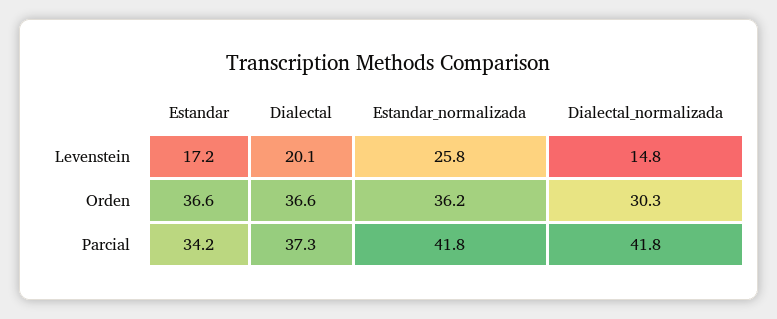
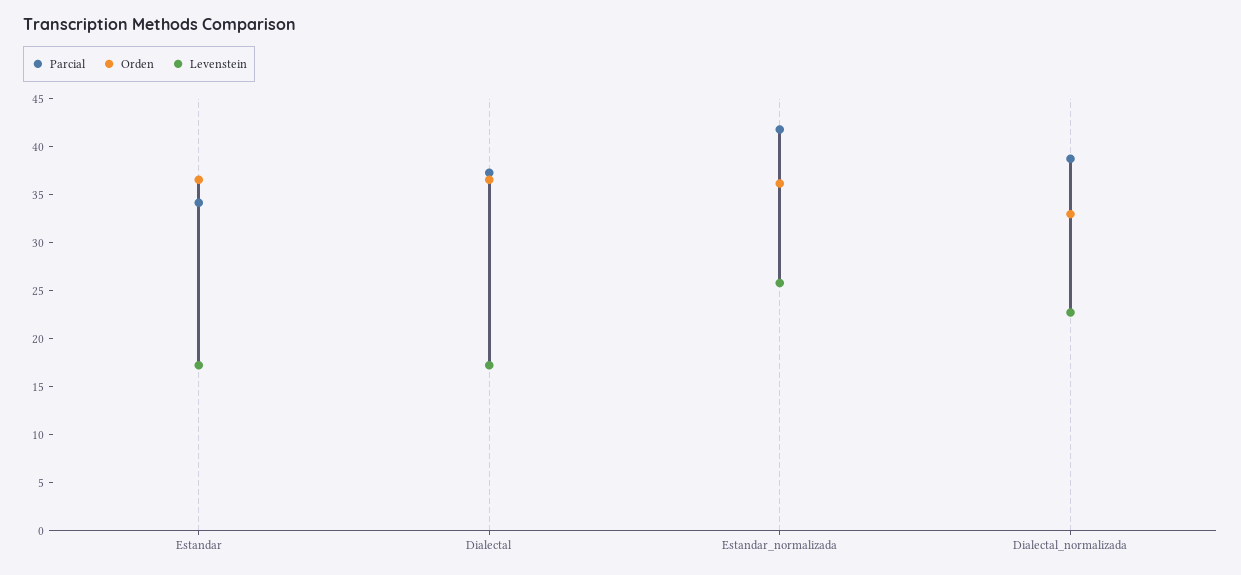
  {
    "Levenstein": {
      "Estandar": 17.2,
-     "Dialectal": 20.1,
+     "Dialectal": 17,
      "Estandar_normalizada": 25.8,
-     "Dialectal_normalizada": 14.8
+     "Dialectal_normalizada": 23
    },
    "Orden": {
      "Estandar": 36.6,
      "Dialectal": 36.6,
      "Estandar_normalizada": 36.2,
-     "Dialectal_normalizada": 30.3
+     "Dialectal_normalizada": 33
    },
    "Parcial": {
      "Estandar": 34.2,
      "Dialectal": 37.3,
      "Estandar_normalizada": 41.8,
-     "Dialectal_normalizada": 41.8
+     "Dialectal_normalizada": 39
    }
  }

